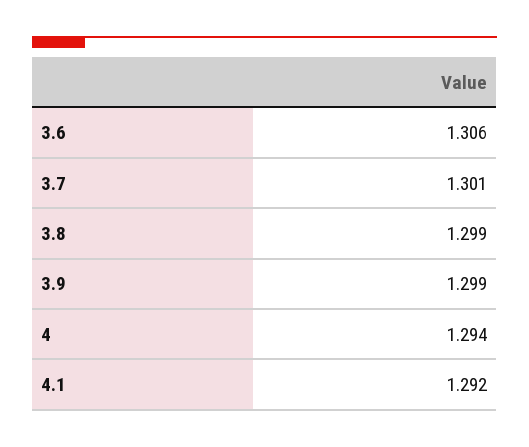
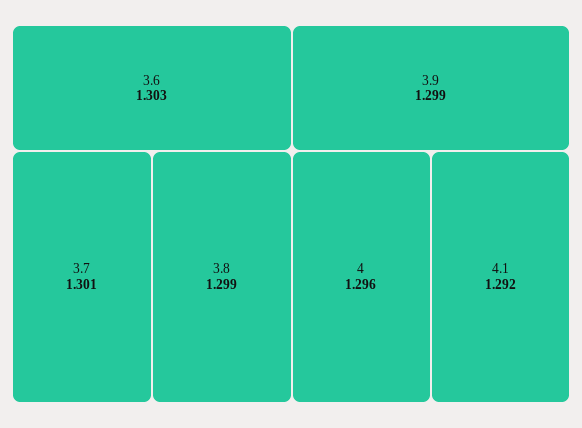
  {
-   "3.6": 1.306,
+   "3.6": 1.303,
    "3.7": 1.301,
    "3.8": 1.299,
    "3.9": 1.299,
-   "4": 1.294,
+   "4": 1.296,
    "4.1": 1.292
  }

